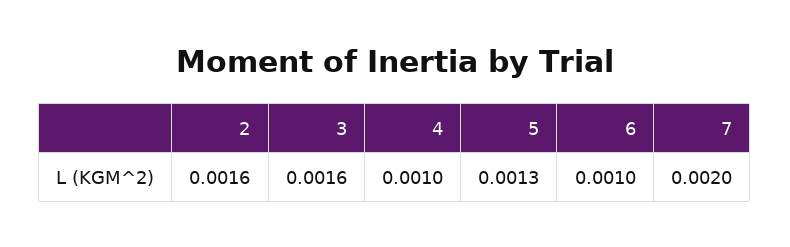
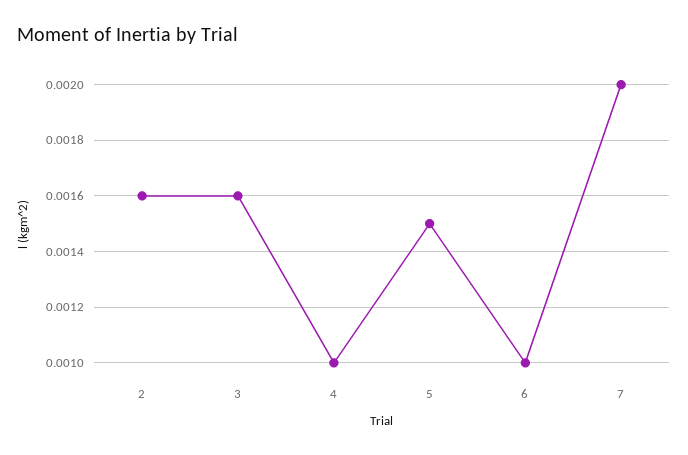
  {
    "2": 0.0016,
    "3": 0.0016,
    "4": 0.001,
-   "5": 0.0013,
+   "5": 0.0015,
    "6": 0.001,
    "7": 0.002
  }

